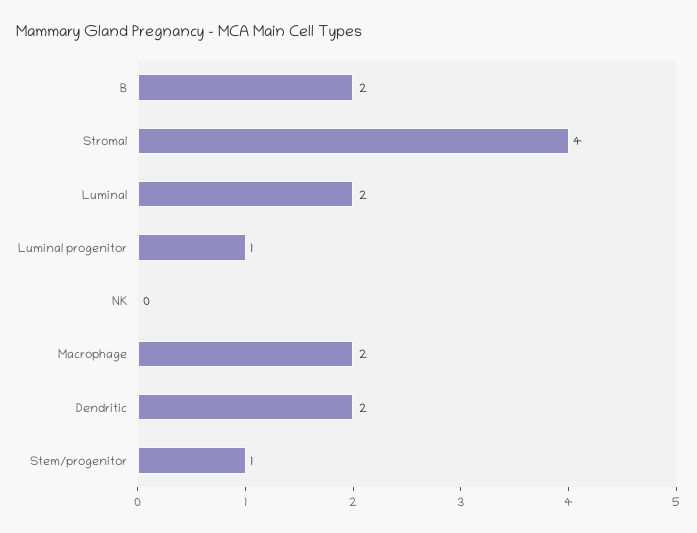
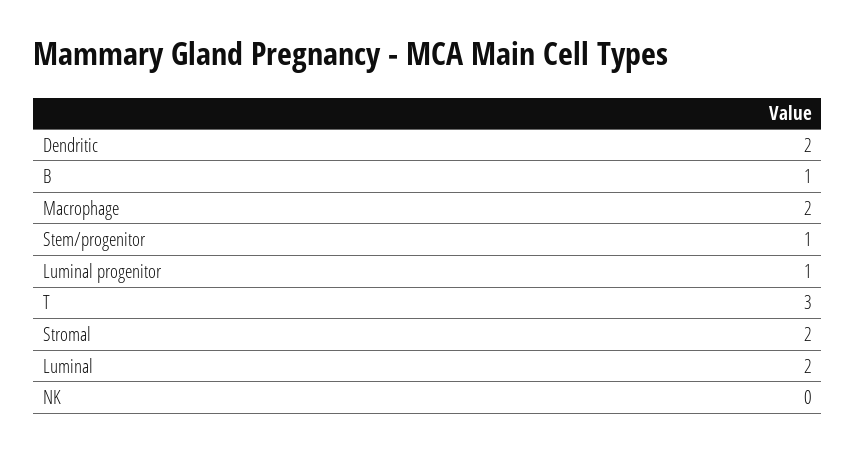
  {
-   "B": 2,
+   "B": 1,
-   "Stromal": 4,
+   "Stromal": 2,
    "Luminal": 2,
    "Luminal progenitor": 1,
    "NK": 0,
    "Macrophage": 2,
    "Dendritic": 2,
-   "Stem/progenitor": 1
+   "Stem/progenitor": 1,
+   "T": 3
  }

